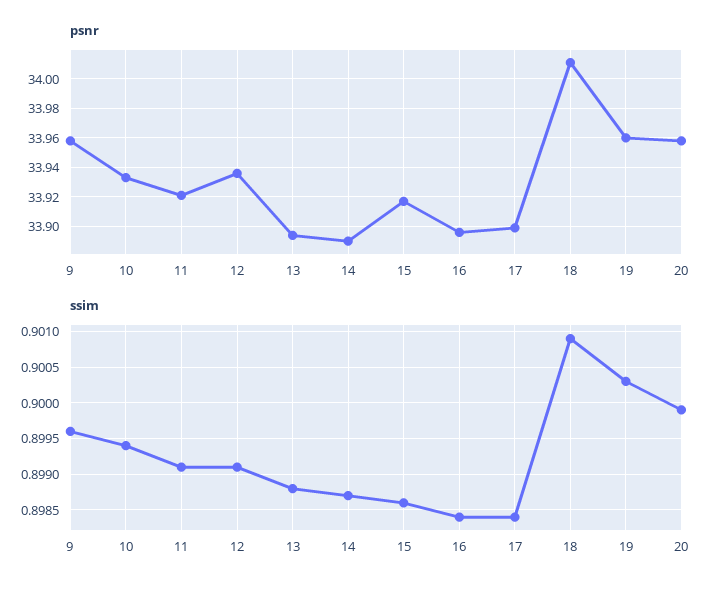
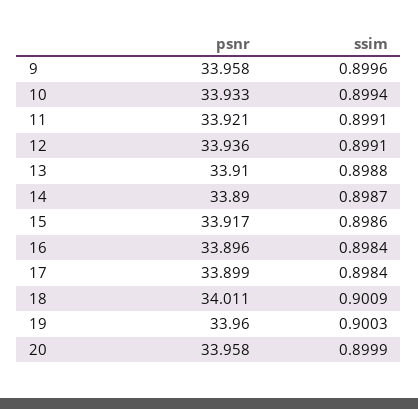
  {
    "psnr": {
      "9": 33.958,
      "10": 33.933,
      "11": 33.921,
      "12": 33.936,
-     "13": 33.895,
+     "13": 33.91,
      "14": 33.89,
      "15": 33.917,
      "16": 33.896,
      "17": 33.899,
      "18": 34.011,
      "19": 33.96,
      "20": 33.958
    },
    "ssim": {
      "9": 0.8996,
      "10": 0.8994,
      "11": 0.8991,
      "12": 0.8991,
      "13": 0.8988,
      "14": 0.8987,
      "15": 0.8986,
      "16": 0.8984,
      "17": 0.8984,
      "18": 0.9009,
      "19": 0.9003,
      "20": 0.8999
    }
  }

